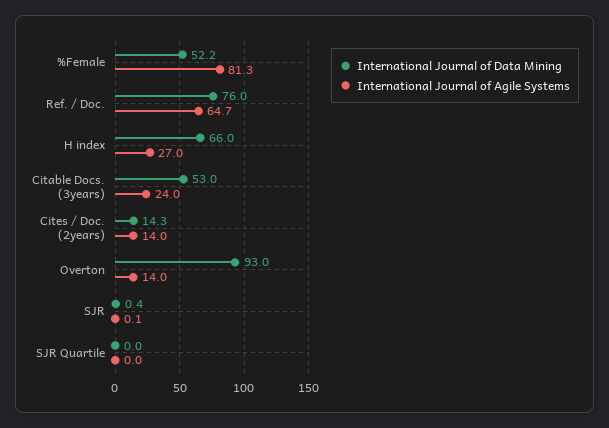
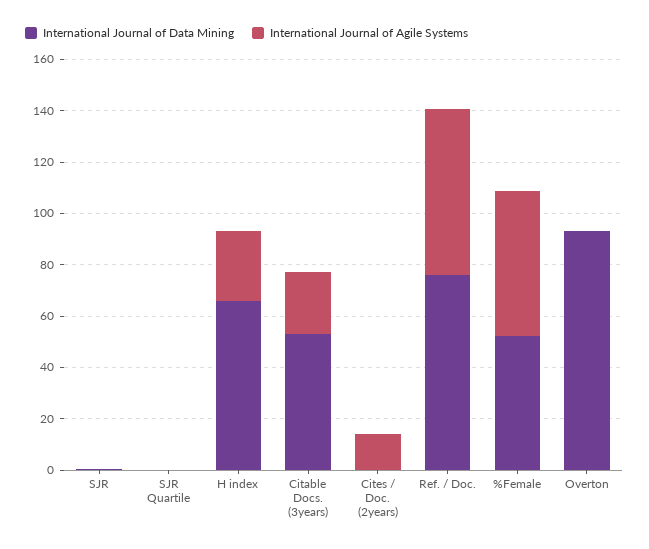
  {
    "International Journal of Data Mining": {
      "%Female": 52.2,
      "Ref. / Doc.": 76,
      "H index": 66,
      "Citable Docs. (3years)": 53,
-     "Cites / Doc. (2years)": 14.3,
+     "Cites / Doc. (2years)": 0,
      "Overton": 93,
      "SJR": 0.4,
      "SJR Quartile": 0
    },
    "International Journal of Agile Systems": {
-     "%Female": 81.3,
+     "%Female": 55,
      "Ref. / Doc.": 64.7,
      "H index": 27,
      "Citable Docs. (3years)": 24,
      "Cites / Doc. (2years)": 14,
-     "Overton": 14,
+     "Overton": 0,
      "SJR": 0.1,
      "SJR Quartile": 0
    }
  }

